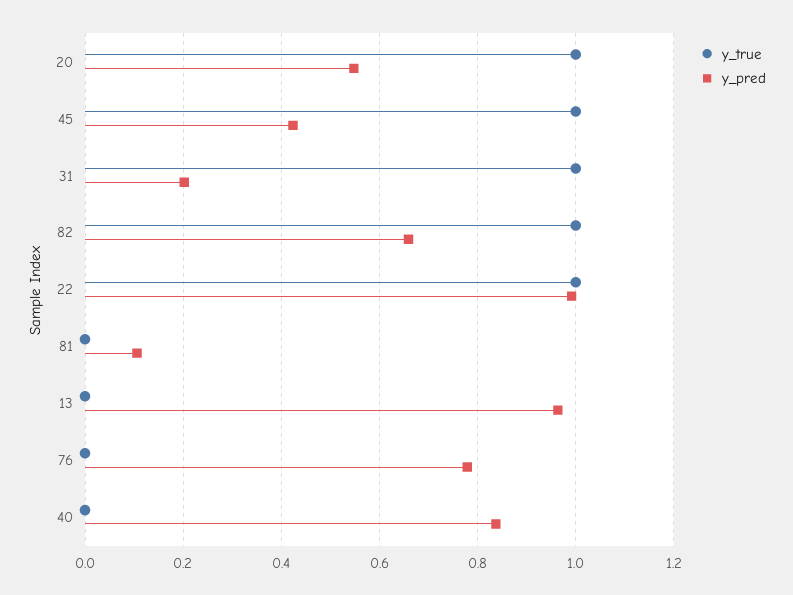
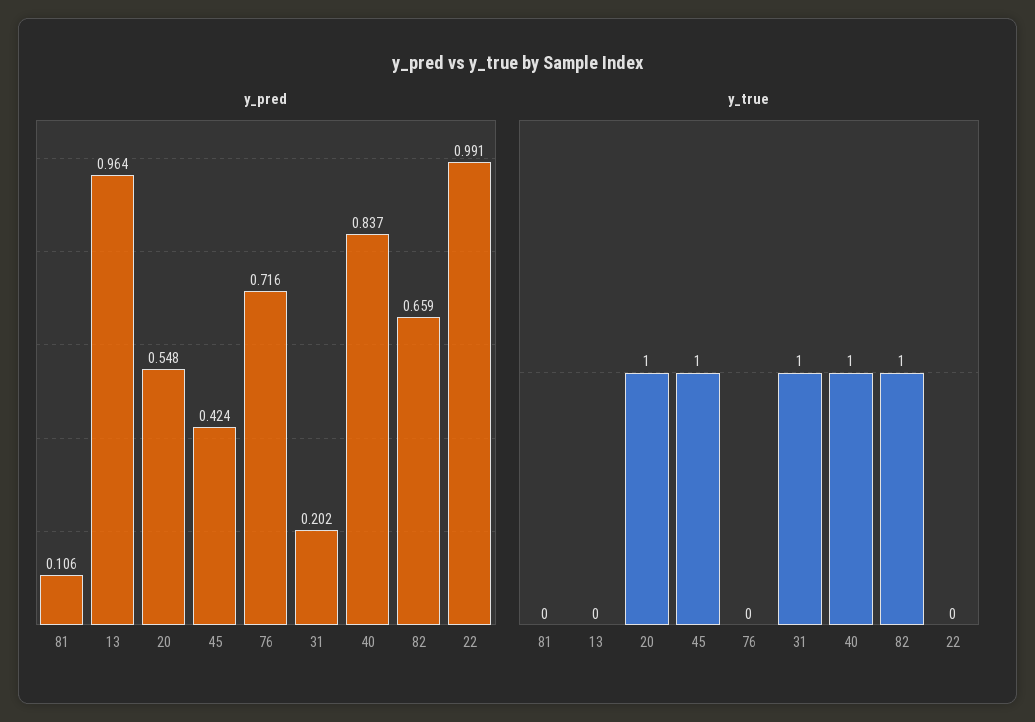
  {
    "y_true": {
      "20": 1,
      "45": 1,
      "31": 1,
      "82": 1,
-     "22": 1,
+     "22": 0,
      "81": 0,
      "13": 0,
      "76": 0,
-     "40": 0
+     "40": 1
    },
    "y_pred": {
      "20": 0.548,
      "45": 0.424,
      "31": 0.202,
      "82": 0.659,
      "22": 0.991,
      "81": 0.106,
      "13": 0.964,
-     "76": 0.78,
+     "76": 0.716,
      "40": 0.837
    }
  }

